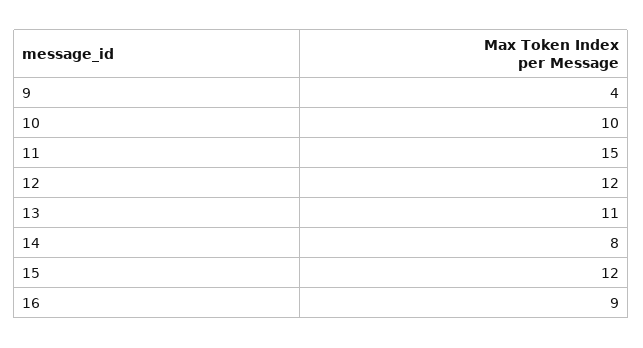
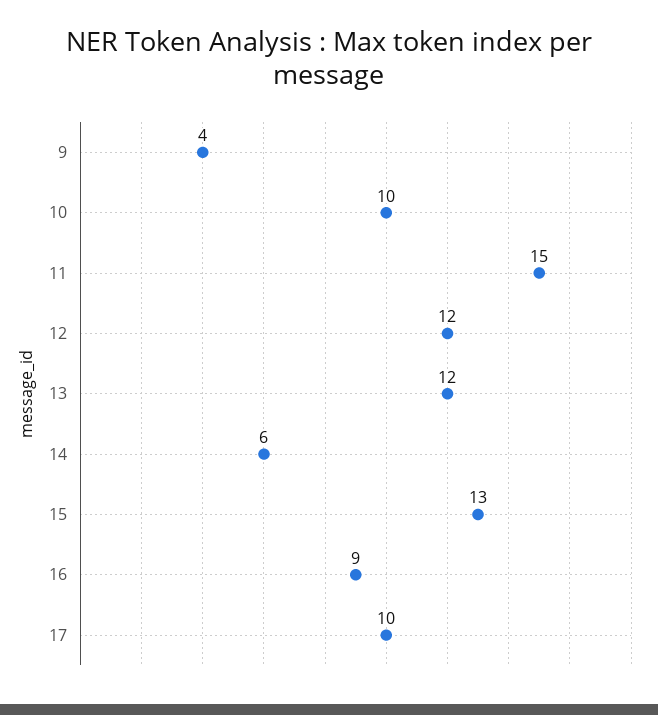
  {
    "9": 4,
    "10": 10,
    "11": 15,
    "12": 12,
-   "13": 11,
+   "13": 12,
-   "14": 8,
+   "14": 6,
-   "15": 12,
+   "15": 13,
-   "16": 9
+   "16": 9,
+   "17": 10
  }

